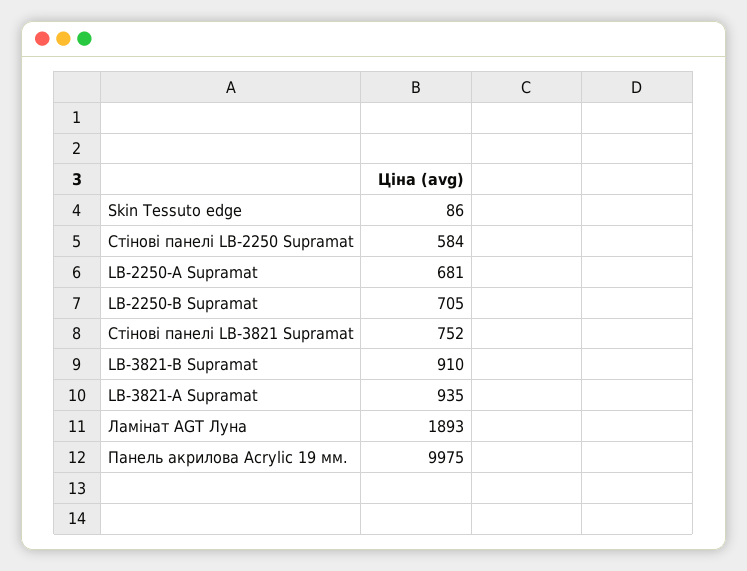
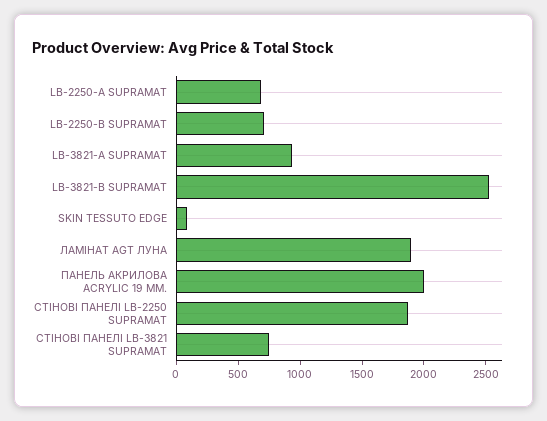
  {
    "Skin Tessuto edge": 86,
-   "Стінові панелі LB-2250 Supramat": 584,
+   "Стінові панелі LB-2250 Supramat": 1900,
    "LB-2250-А Supramat": 681,
    "LB-2250-В Supramat": 705,
    "Стінові панелі LB-3821 Supramat": 752,
-   "LB-3821-В Supramat": 910,
+   "LB-3821-В Supramat": 2500,
    "LB-3821-А Supramat": 935,
    "Ламінат AGT Луна": 1893,
-   "Панель акрилова Acrylic 19 мм.": 9975
+   "Панель акрилова Acrylic 19 мм.": 2000
  }

